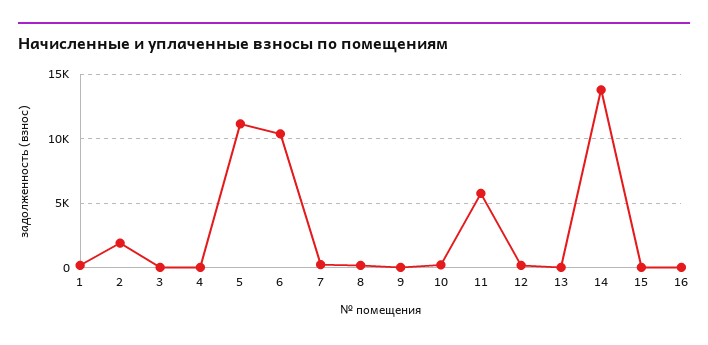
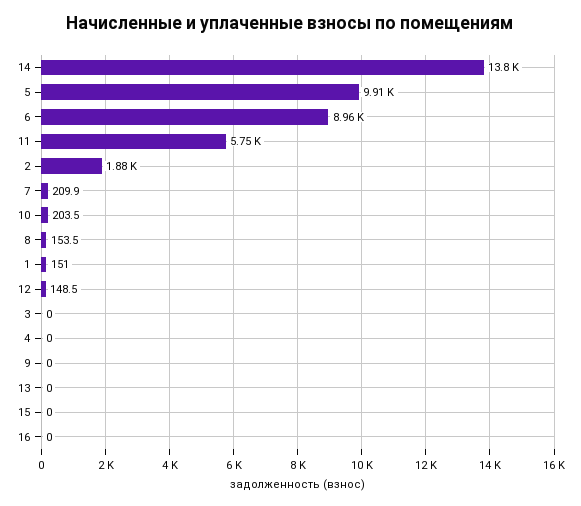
  {
    "1": 151,
    "2": 1880,
    "3": 0,
    "4": 0,
-   "5": 11000,
+   "5": 9910,
-   "6": 10500,
+   "6": 8960,
    "7": 209.9,
    "8": 153.5,
    "9": 0,
    "10": 203.5,
    "11": 5750,
    "12": 148.5,
    "13": 0,
    "14": 13800,
    "15": 0,
    "16": 0
  }

